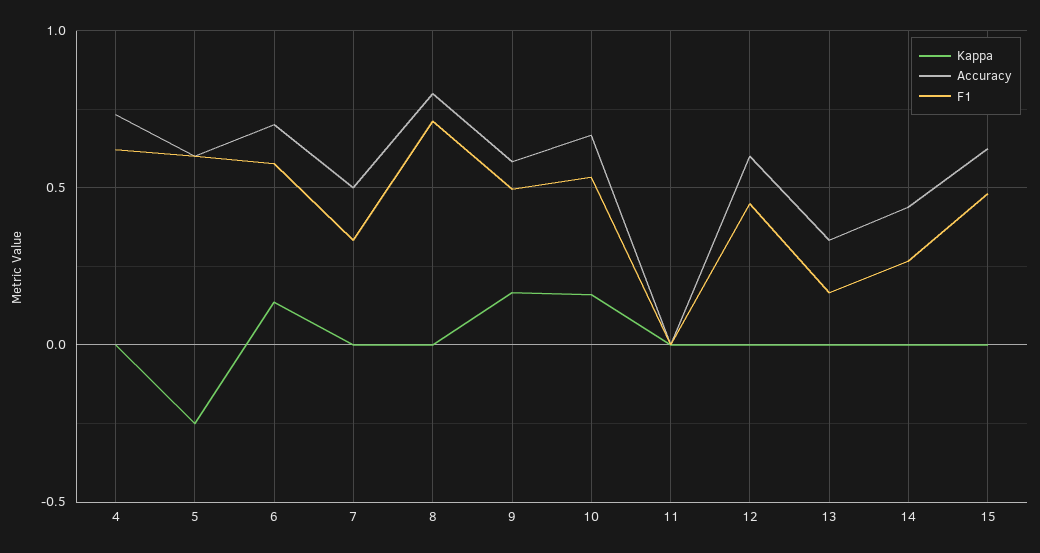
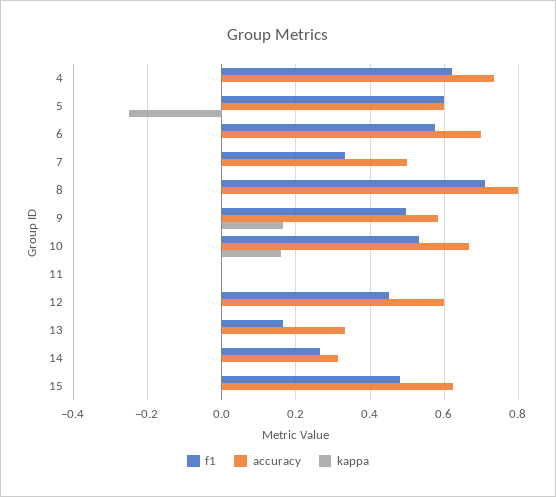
  {
    "Kappa": {
      "4": 0,
      "5": -0.26,
-     "6": 0.15,
+     "6": 0,
      "7": 0,
      "8": 0,
      "9": 0.16,
      "10": 0.16,
      "11": 0,
      "12": 0,
      "13": 0,
      "14": 0,
      "15": 0
    },
    "Accuracy": {
      "4": 0.74,
      "5": 0.6,
      "6": 0.7,
      "7": 0.5,
      "8": 0.8,
      "9": 0.58,
      "10": 0.66,
      "11": 0,
      "12": 0.6,
      "13": 0.34,
-     "14": 0.45,
+     "14": 0.32,
      "15": 0.62
    },
    "F1": {
      "4": 0.62,
      "5": 0.6,
      "6": 0.58,
      "7": 0.34,
      "8": 0.72,
      "9": 0.5,
      "10": 0.54,
      "11": 0,
      "12": 0.46,
      "13": 0.16,
      "14": 0.26,
      "15": 0.48
    }
  }

